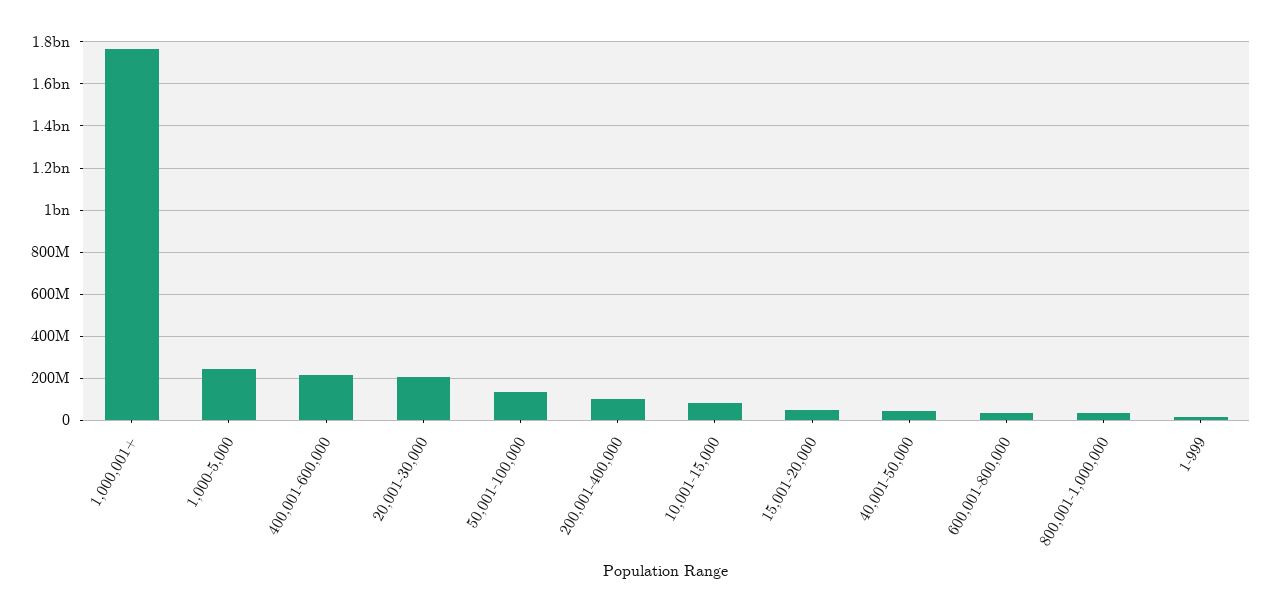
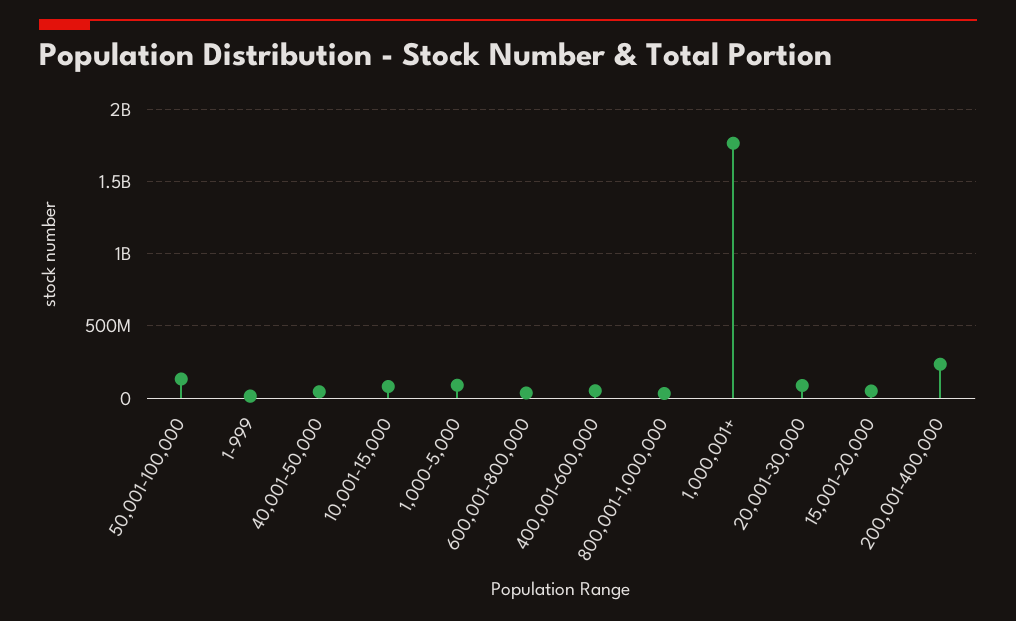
  {
    "1,000,001+": 1750000000,
-   "1,000-5,000": 250000000,
+   "1,000-5,000": 100000000,
-   "400,001-600,000": 200000000,
+   "400,001-600,000": 50000000,
-   "20,001-30,000": 200000000,
+   "20,001-30,000": 100000000,
    "50,001-100,000": 150000000,
-   "200,001-400,000": 100000000,
+   "200,001-400,000": 250000000,
    "10,001-15,000": 100000000,
    "15,001-20,000": 50000000,
    "40,001-50,000": 50000000,
    "600,001-800,000": 50000000,
    "800,001-1,000,000": 50000000,
    "1-999": 0
  }

